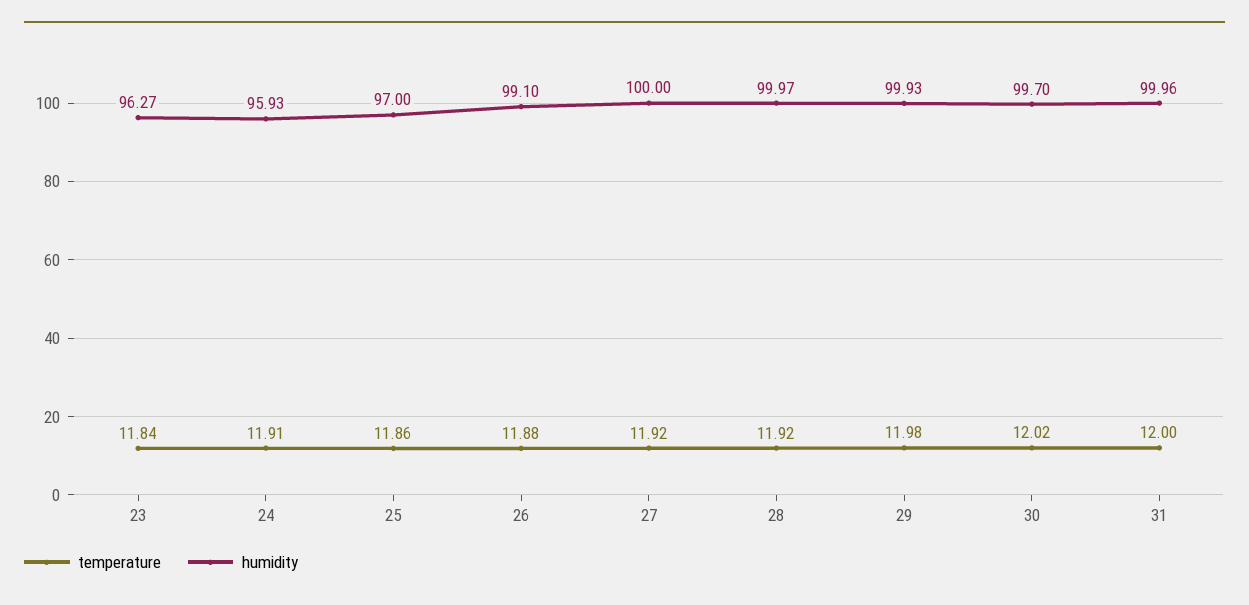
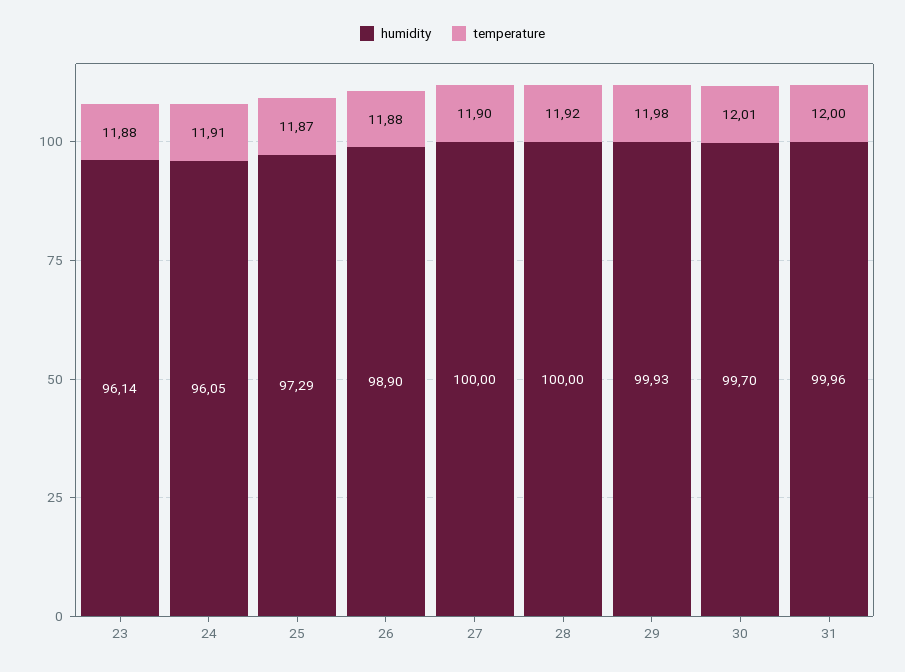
  {
    "temperature": {
-     "23": 11.84,
+     "23": 11.88,
      "24": 11.91,
-     "25": 11.86,
+     "25": 11.87,
      "26": 11.88,
-     "27": 11.92,
+     "27": 11.9,
      "28": 11.92,
      "29": 11.98,
-     "30": 12.02,
+     "30": 12.01,
      "31": 12
    },
    "humidity": {
-     "23": 96.27,
+     "23": 96.14,
-     "24": 95.93,
+     "24": 96.05,
-     "25": 97,
+     "25": 97.29,
-     "26": 99.1,
+     "26": 98.9,
      "27": 100,
-     "28": 99.97,
+     "28": 100,
      "29": 99.93,
      "30": 99.7,
      "31": 99.96
    }
  }

